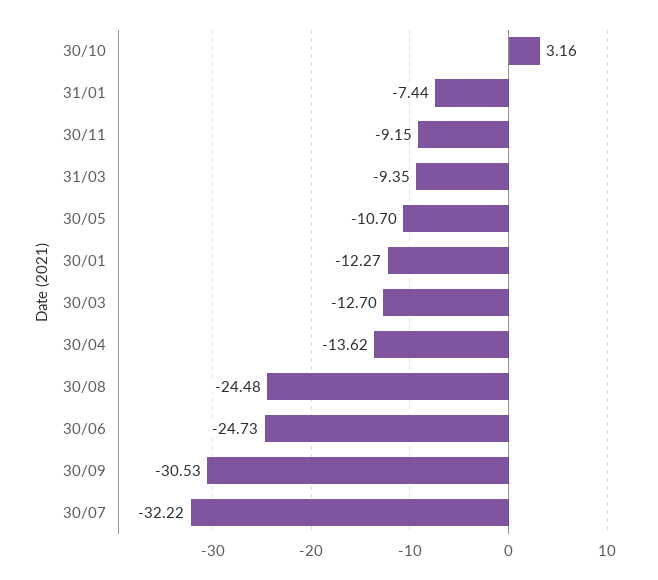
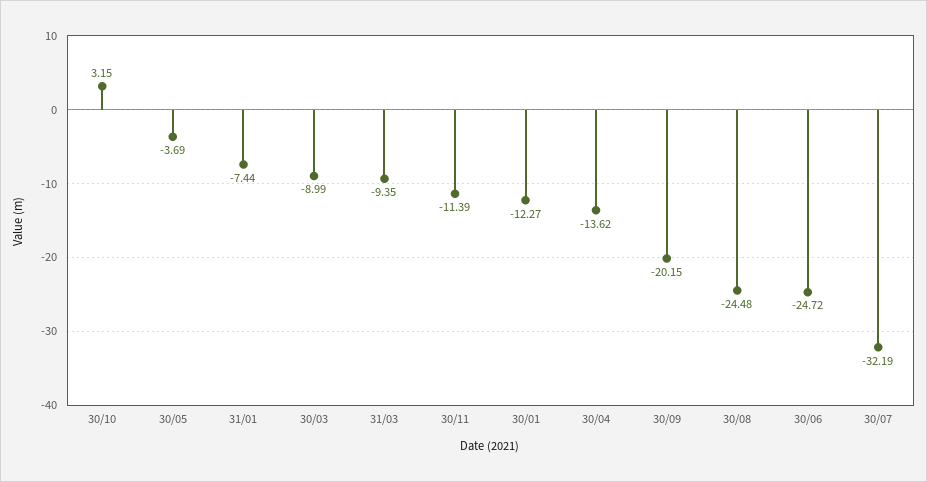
  {
-   "30/10": 3.16,
+   "30/10": 3.15,
    "31/01": -7.44,
-   "30/11": -9.15,
+   "30/11": -11.39,
    "31/03": -9.35,
-   "30/05": -10.7,
+   "30/05": -3.69,
    "30/01": -12.27,
-   "30/03": -12.7,
+   "30/03": -8.99,
    "30/04": -13.62,
    "30/08": -24.48,
-   "30/06": -24.73,
+   "30/06": -24.72,
-   "30/09": -30.53,
+   "30/09": -20.15,
-   "30/07": -32.22
+   "30/07": -32.19
  }

